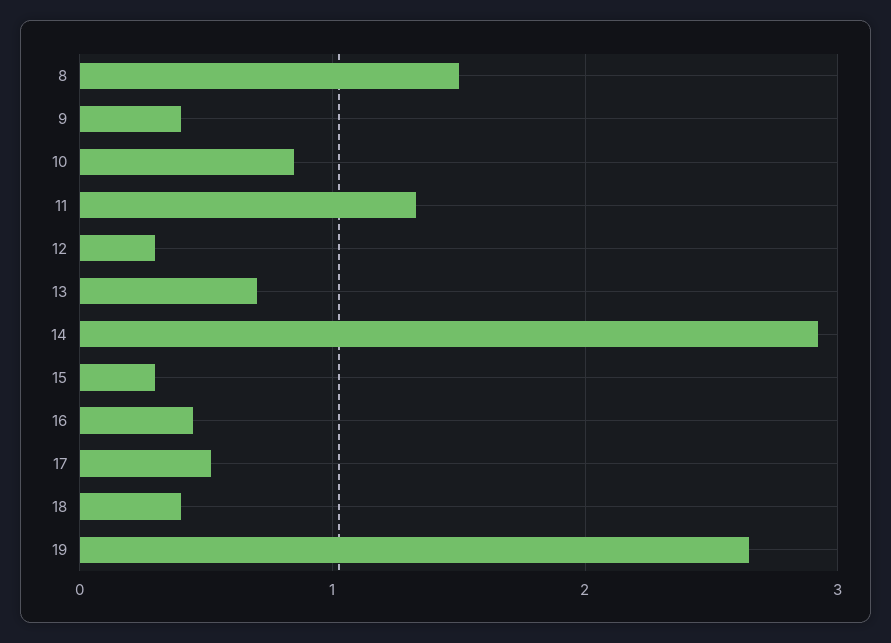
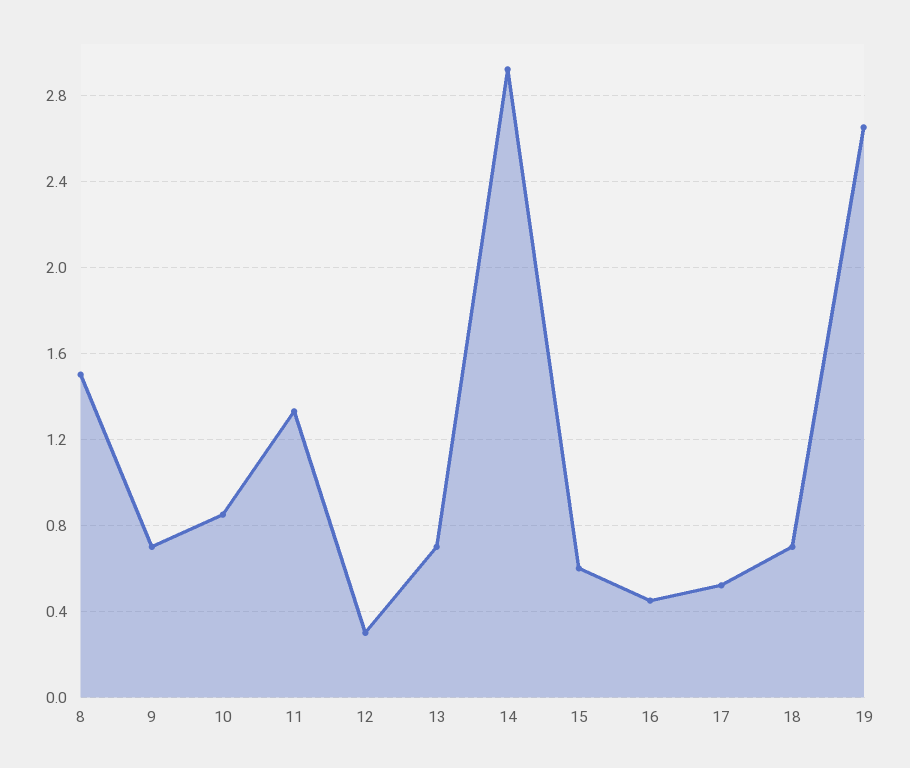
  {
    "8": 1.5,
-   "9": 0.4,
+   "9": 0.7,
    "10": 0.85,
    "11": 1.35,
    "12": 0.3,
    "13": 0.7,
    "14": 2.9,
-   "15": 0.3,
+   "15": 0.6,
    "16": 0.45,
    "17": 0.5,
-   "18": 0.4,
+   "18": 0.7,
    "19": 2.65
  }

